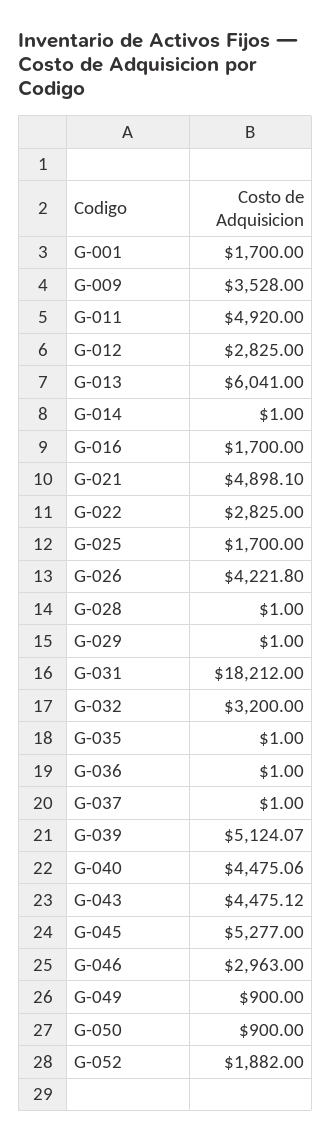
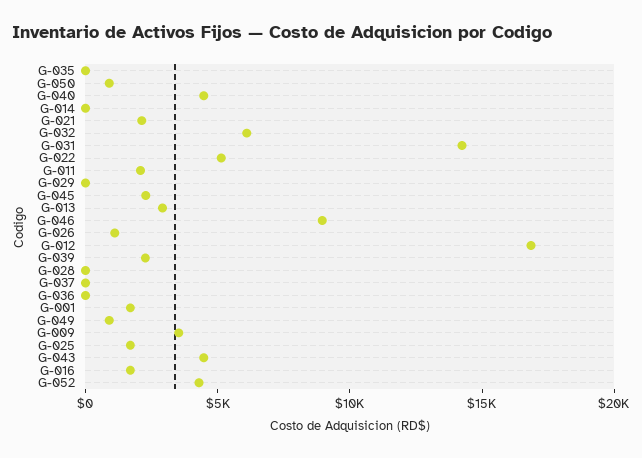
  {
    "G-001": 1700,
    "G-009": 3528,
-   "G-011": 4920,
+   "G-011": 2000,
-   "G-012": 2825,
+   "G-012": 17000,
-   "G-013": 6041,
+   "G-013": 3000,
    "G-014": 1,
    "G-016": 1700,
-   "G-021": 4898.1,
+   "G-021": 2000,
-   "G-022": 2825,
+   "G-022": 5000,
    "G-025": 1700,
-   "G-026": 4221.8,
+   "G-026": 1000,
    "G-028": 1,
    "G-029": 1,
-   "G-031": 18212,
+   "G-031": 14000,
-   "G-032": 3200,
+   "G-032": 6000,
    "G-035": 1,
    "G-036": 1,
    "G-037": 1,
-   "G-039": 5124.07,
+   "G-039": 2000,
    "G-040": 4475.06,
    "G-043": 4475.12,
-   "G-045": 5277,
+   "G-045": 2000,
-   "G-046": 2963,
+   "G-046": 9000,
    "G-049": 900,
    "G-050": 900,
-   "G-052": 1882
+   "G-052": 4000
  }

